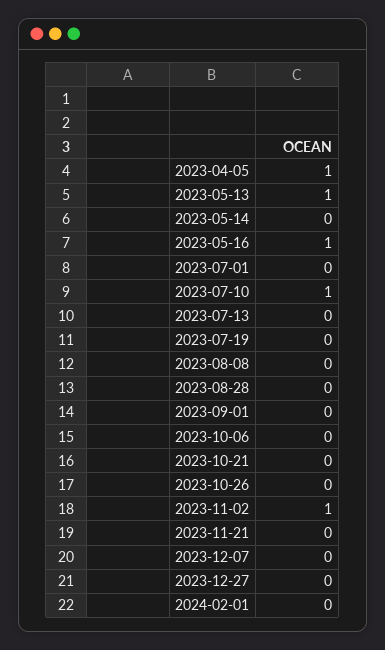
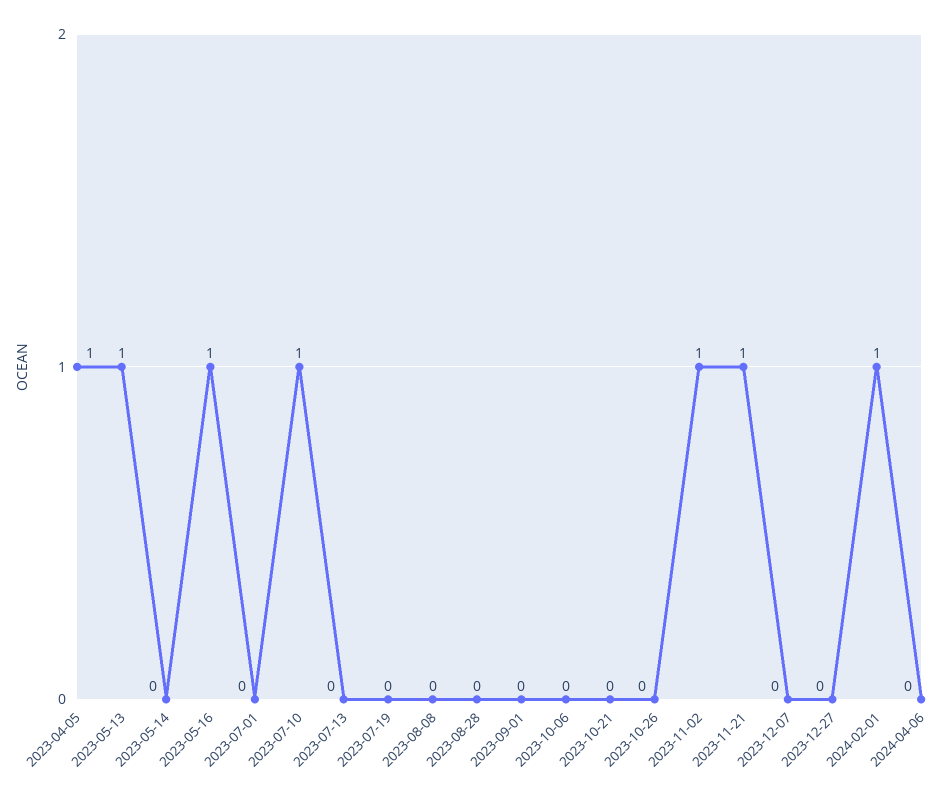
  {
    "2023-04-05": 1,
    "2023-05-13": 1,
    "2023-05-14": 0,
    "2023-05-16": 1,
    "2023-07-01": 0,
    "2023-07-10": 1,
    "2023-07-13": 0,
    "2023-07-19": 0,
    "2023-08-08": 0,
    "2023-08-28": 0,
    "2023-09-01": 0,
    "2023-10-06": 0,
    "2023-10-21": 0,
    "2023-10-26": 0,
    "2023-11-02": 1,
-   "2023-11-21": 0,
+   "2023-11-21": 1,
    "2023-12-07": 0,
    "2023-12-27": 0,
-   "2024-02-01": 0
+   "2024-02-01": 1,
+   "2024-04-06": 0
  }

